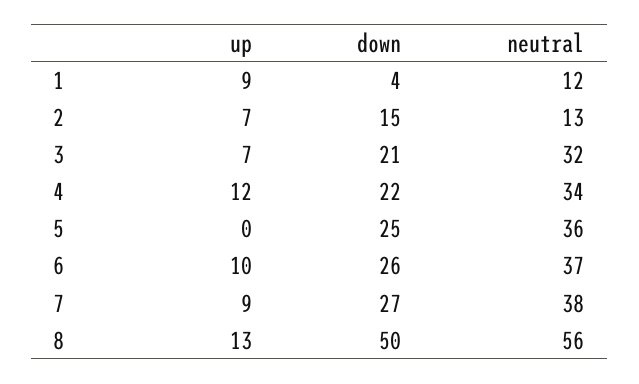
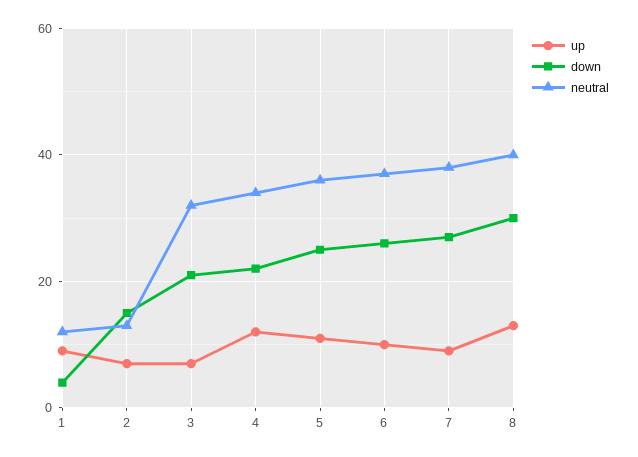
  {
    "up": {
      "1": 9,
      "2": 7,
      "3": 7,
      "4": 12,
-     "5": 0,
+     "5": 10,
      "6": 10,
      "7": 9,
      "8": 13
    },
    "down": {
      "1": 4,
      "2": 15,
      "3": 21,
      "4": 22,
      "5": 25,
      "6": 26,
      "7": 27,
-     "8": 50
+     "8": 30
    },
    "neutral": {
      "1": 12,
      "2": 13,
      "3": 32,
      "4": 34,
      "5": 36,
      "6": 37,
      "7": 38,
-     "8": 56
+     "8": 40
    }
  }

